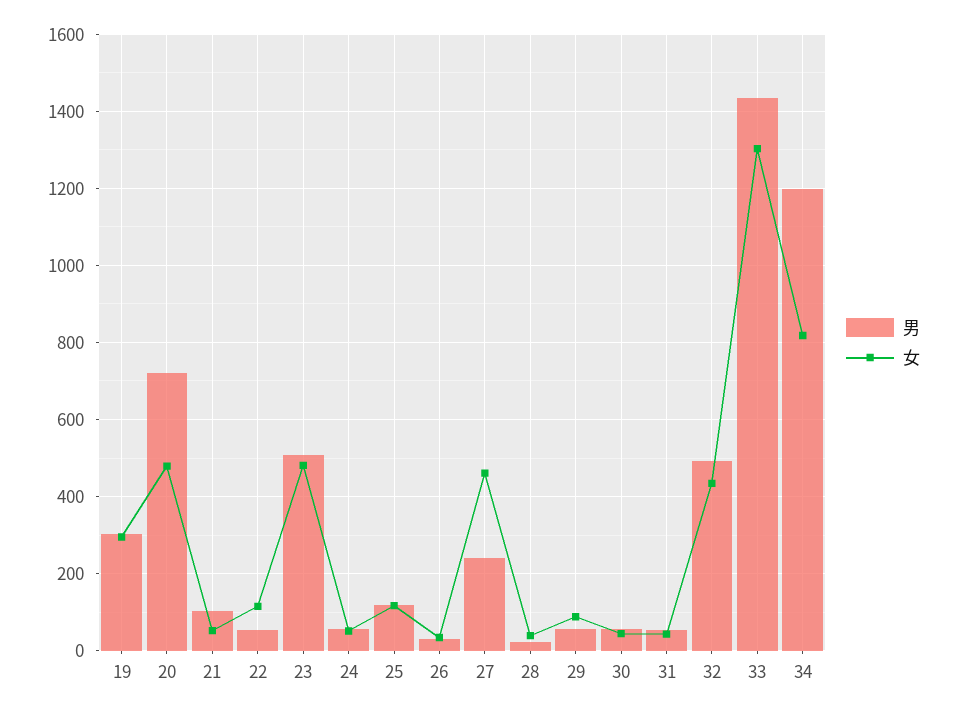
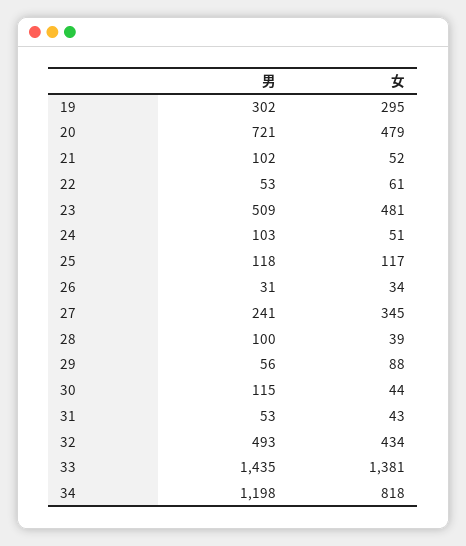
  {
    "男": {
      "19": 302,
      "20": 721,
      "21": 102,
      "22": 53,
      "23": 509,
-     "24": 60,
+     "24": 103,
      "25": 118,
      "26": 31,
      "27": 241,
-     "28": 20,
+     "28": 100,
      "29": 56,
-     "30": 60,
+     "30": 115,
      "31": 53,
      "32": 493,
      "33": 1435,
      "34": 1198
    },
    "女": {
      "19": 295,
      "20": 479,
      "21": 52,
-     "22": 120,
+     "22": 61,
      "23": 481,
      "24": 51,
      "25": 117,
      "26": 34,
-     "27": 460,
+     "27": 345,
      "28": 39,
      "29": 88,
      "30": 44,
      "31": 43,
      "32": 434,
-     "33": 1300,
+     "33": 1381,
      "34": 818
    }
  }

